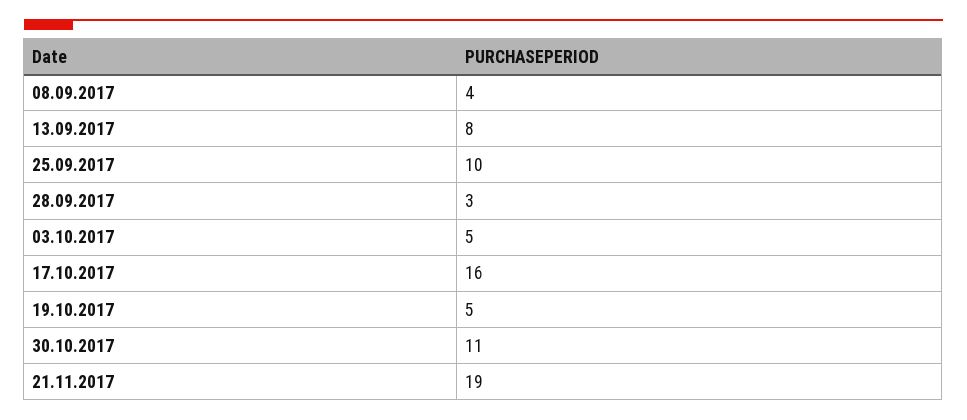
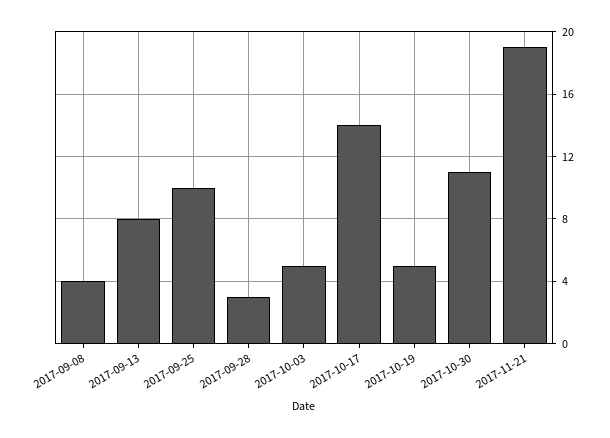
  {
    "08.09.2017": 4,
    "13.09.2017": 8,
    "25.09.2017": 10,
    "28.09.2017": 3,
    "03.10.2017": 5,
-   "17.10.2017": 16,
+   "17.10.2017": 14,
    "19.10.2017": 5,
    "30.10.2017": 11,
    "21.11.2017": 19
  }

